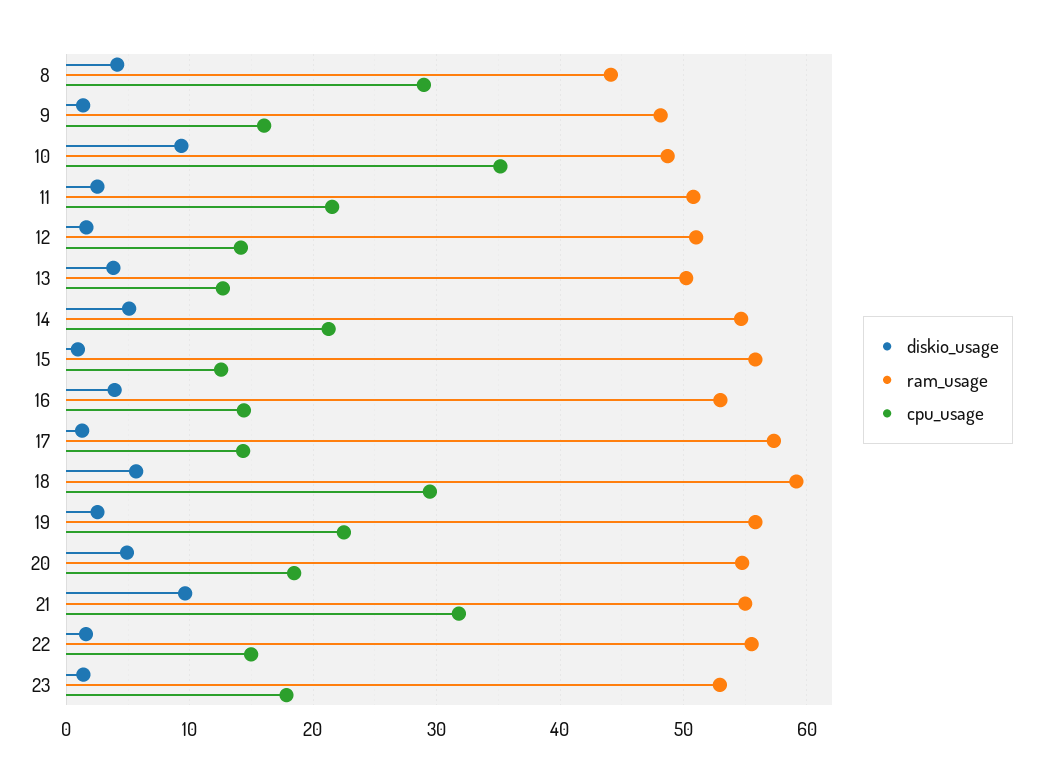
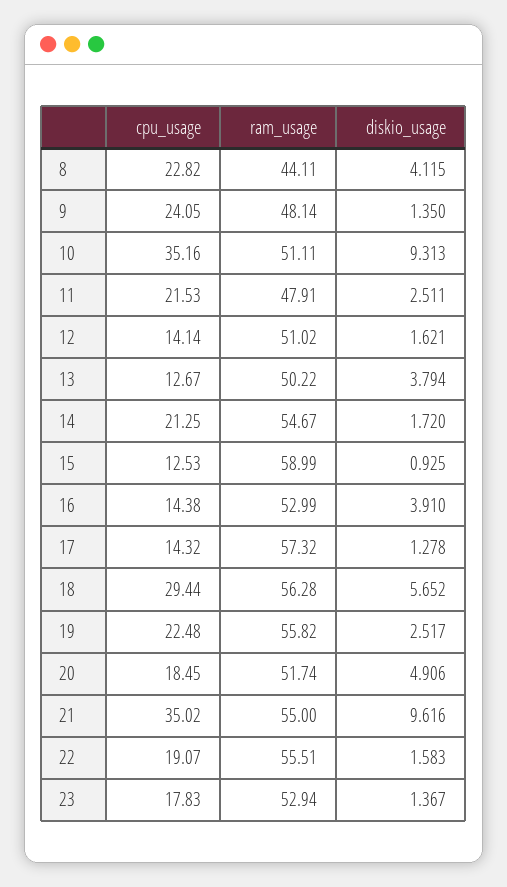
  {
    "diskio_usage": {
      "8": 4.115,
      "9": 1.35,
      "10": 9.313,
      "11": 2.511,
      "12": 1.621,
      "13": 3.794,
-     "14": 5,
+     "14": 1.72,
      "15": 0.925,
      "16": 3.91,
      "17": 1.278,
      "18": 5.652,
      "19": 2.517,
      "20": 4.906,
      "21": 9.616,
      "22": 1.583,
      "23": 1.367
    },
    "ram_usage": {
      "8": 44.11,
      "9": 48.14,
-     "10": 49,
+     "10": 51.11,
-     "11": 51,
+     "11": 47.91,
      "12": 51.02,
      "13": 50.22,
      "14": 54.67,
-     "15": 56,
+     "15": 58.99,
      "16": 52.99,
      "17": 57.32,
-     "18": 59,
+     "18": 56.28,
      "19": 55.82,
-     "20": 55,
+     "20": 51.74,
      "21": 55,
      "22": 55.51,
      "23": 52.94
    },
    "cpu_usage": {
-     "8": 29,
+     "8": 22.82,
-     "9": 16,
+     "9": 24.05,
      "10": 35.16,
      "11": 21.53,
      "12": 14.14,
      "13": 12.67,
      "14": 21.25,
      "15": 12.53,
      "16": 14.38,
      "17": 14.32,
      "18": 29.44,
      "19": 22.48,
      "20": 18.45,
-     "21": 32,
+     "21": 35.02,
-     "22": 15,
+     "22": 19.07,
      "23": 17.83
    }
  }

